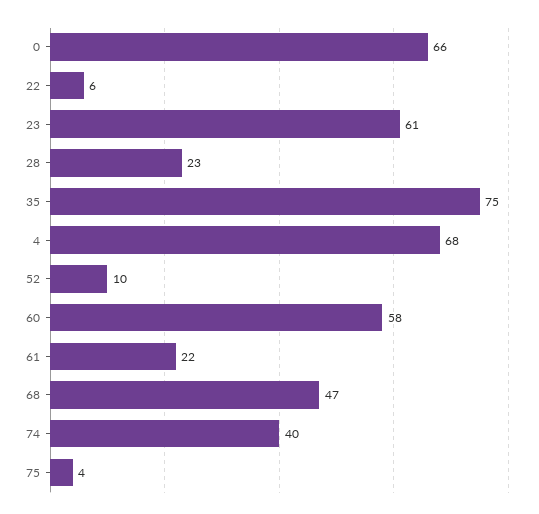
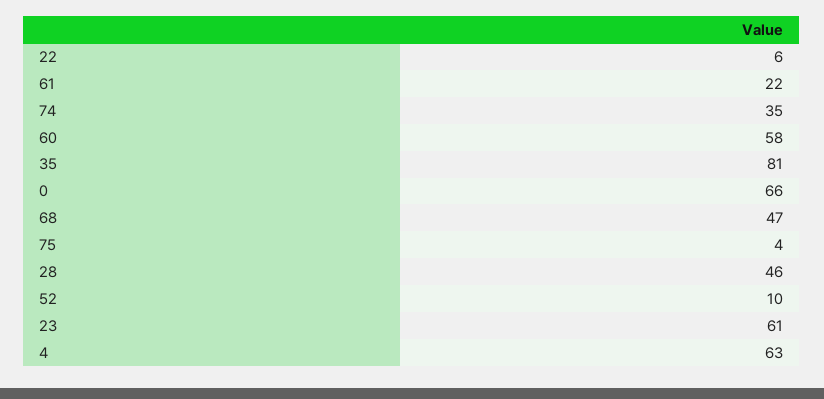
  {
    "0": 66,
    "22": 6,
    "23": 61,
-   "28": 23,
+   "28": 46,
-   "35": 75,
+   "35": 81,
-   "4": 68,
+   "4": 63,
    "52": 10,
    "60": 58,
    "61": 22,
    "68": 47,
-   "74": 40,
+   "74": 35,
    "75": 4
  }

